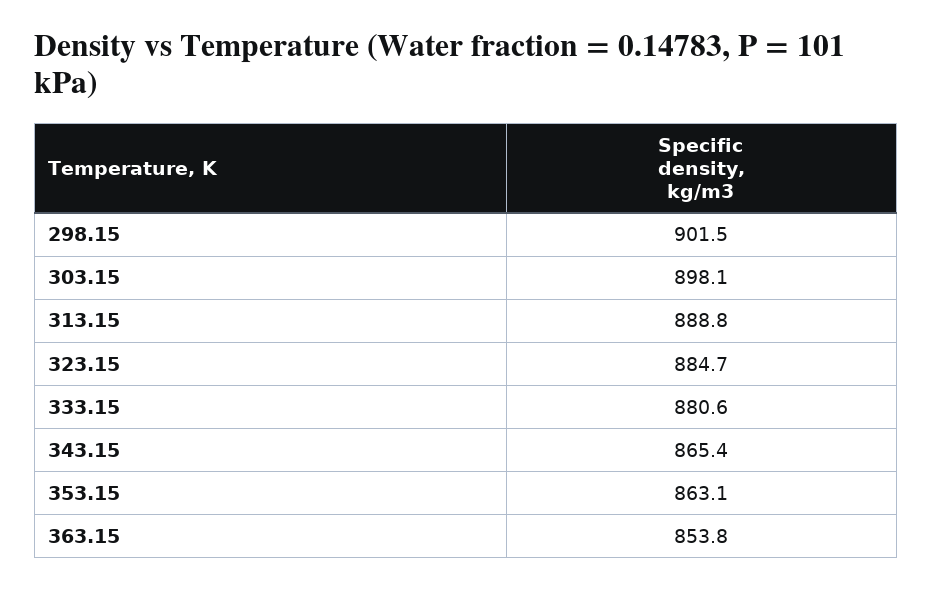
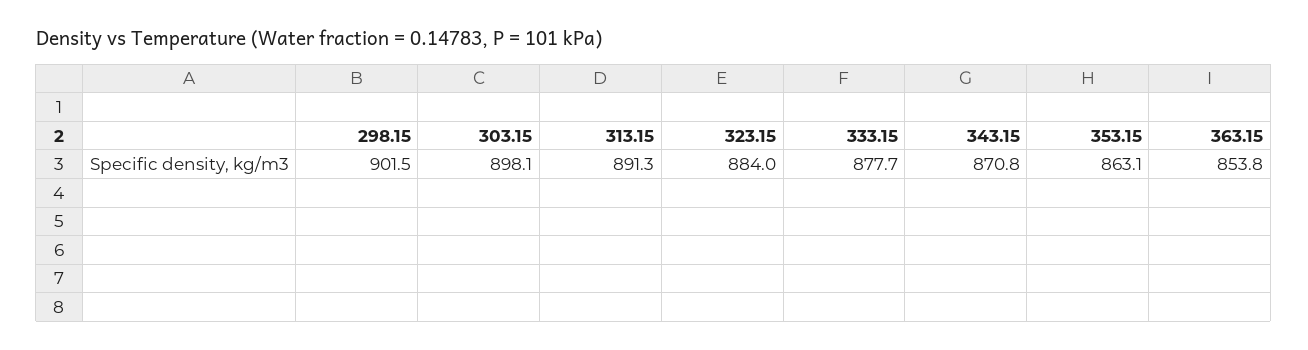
  {
    "298.15": 901.5,
    "303.15": 898.1,
-   "313.15": 888.8,
+   "313.15": 891.3,
-   "323.15": 884.7,
+   "323.15": 884,
-   "333.15": 880.6,
+   "333.15": 877.7,
-   "343.15": 865.4,
+   "343.15": 870.8,
    "353.15": 863.1,
    "363.15": 853.8
  }

